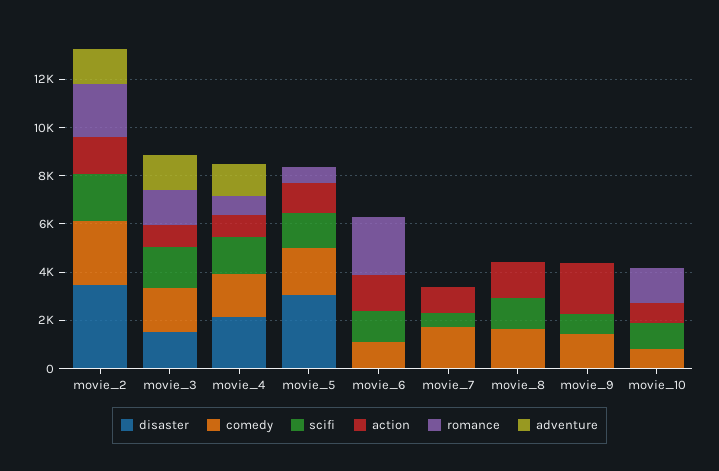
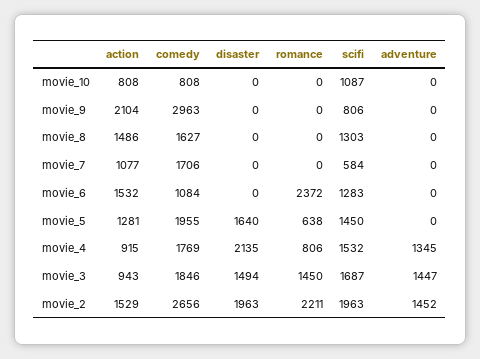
  {
    "disaster": {
-     "movie_2": 3500,
+     "movie_2": 1963,
      "movie_3": 1494,
      "movie_4": 2135,
-     "movie_5": 3000,
+     "movie_5": 1640,
      "movie_6": 0,
      "movie_7": 0,
      "movie_8": 0,
      "movie_9": 0,
      "movie_10": 0
    },
    "comedy": {
      "movie_2": 2656,
      "movie_3": 1846,
      "movie_4": 1769,
      "movie_5": 1955,
      "movie_6": 1084,
      "movie_7": 1706,
      "movie_8": 1627,
-     "movie_9": 1500,
+     "movie_9": 2963,
      "movie_10": 808
    },
    "scifi": {
      "movie_2": 1963,
      "movie_3": 1687,
      "movie_4": 1532,
      "movie_5": 1450,
      "movie_6": 1283,
      "movie_7": 584,
      "movie_8": 1303,
      "movie_9": 806,
      "movie_10": 1087
    },
    "action": {
      "movie_2": 1529,
      "movie_3": 943,
      "movie_4": 915,
      "movie_5": 1281,
      "movie_6": 1532,
      "movie_7": 1077,
      "movie_8": 1486,
      "movie_9": 2104,
      "movie_10": 808
    },
    "romance": {
      "movie_2": 2211,
      "movie_3": 1450,
      "movie_4": 806,
      "movie_5": 638,
      "movie_6": 2372,
      "movie_7": 0,
      "movie_8": 0,
      "movie_9": 0,
-     "movie_10": 1500
+     "movie_10": 0
    },
    "adventure": {
      "movie_2": 1452,
      "movie_3": 1447,
      "movie_4": 1345,
      "movie_5": 0,
      "movie_6": 0,
      "movie_7": 0,
      "movie_8": 0,
      "movie_9": 0,
      "movie_10": 0
    }
  }

